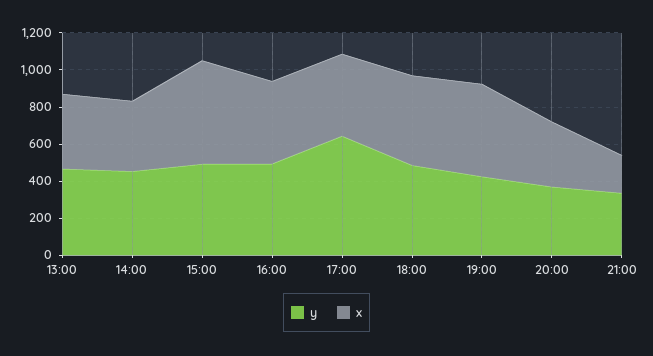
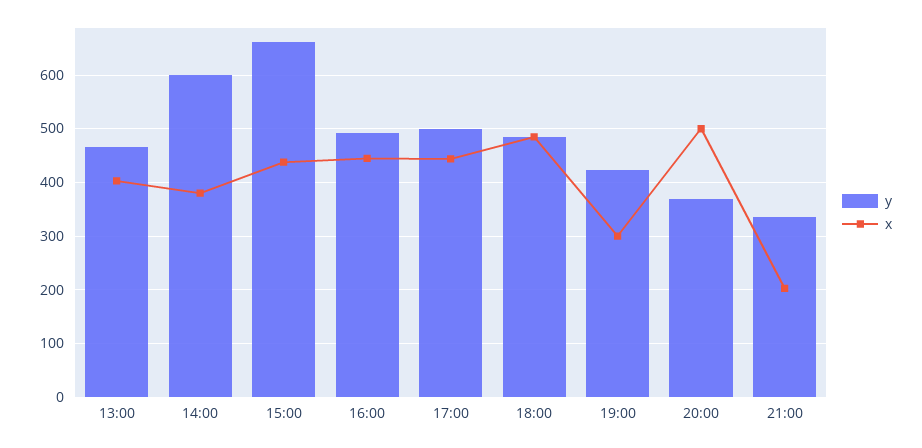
  {
    "y": {
      "13:00": 460,
-     "14:00": 450,
+     "14:00": 600,
-     "15:00": 500,
+     "15:00": 660,
      "16:00": 500,
-     "17:00": 650,
+     "17:00": 500,
      "18:00": 480,
      "19:00": 420,
      "20:00": 360,
      "21:00": 340
    },
    "x": {
      "13:00": 400,
      "14:00": 380,
-     "15:00": 550,
+     "15:00": 440,
      "16:00": 440,
      "17:00": 440,
      "18:00": 480,
-     "19:00": 500,
+     "19:00": 300,
-     "20:00": 350,
+     "20:00": 500,
      "21:00": 200
    }
  }

